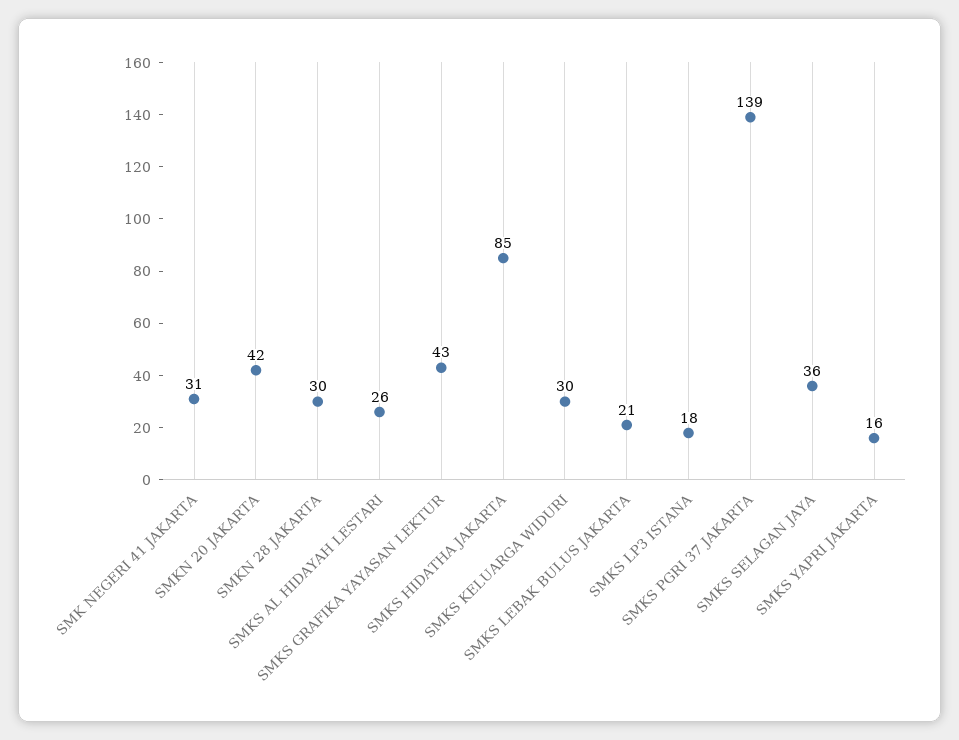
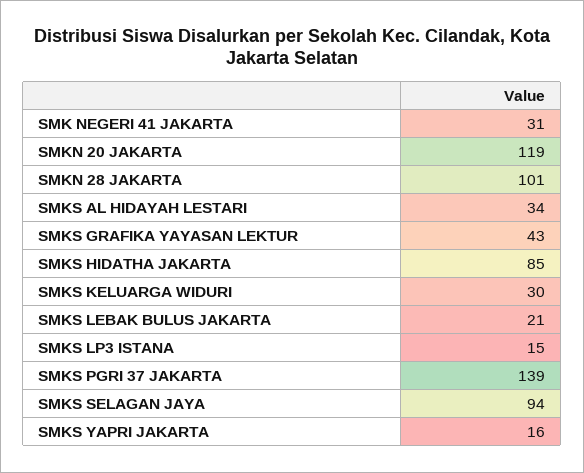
  {
    "SMK NEGERI 41 JAKARTA": 31,
-   "SMKN 20 JAKARTA": 42,
+   "SMKN 20 JAKARTA": 119,
-   "SMKN 28 JAKARTA": 30,
+   "SMKN 28 JAKARTA": 101,
-   "SMKS AL HIDAYAH LESTARI": 26,
+   "SMKS AL HIDAYAH LESTARI": 34,
    "SMKS GRAFIKA YAYASAN LEKTUR": 43,
    "SMKS HIDATHA JAKARTA": 85,
    "SMKS KELUARGA WIDURI": 30,
    "SMKS LEBAK BULUS JAKARTA": 21,
-   "SMKS LP3 ISTANA": 18,
+   "SMKS LP3 ISTANA": 15,
    "SMKS PGRI 37 JAKARTA": 139,
-   "SMKS SELAGAN JAYA": 36,
+   "SMKS SELAGAN JAYA": 94,
    "SMKS YAPRI JAKARTA": 16
  }

